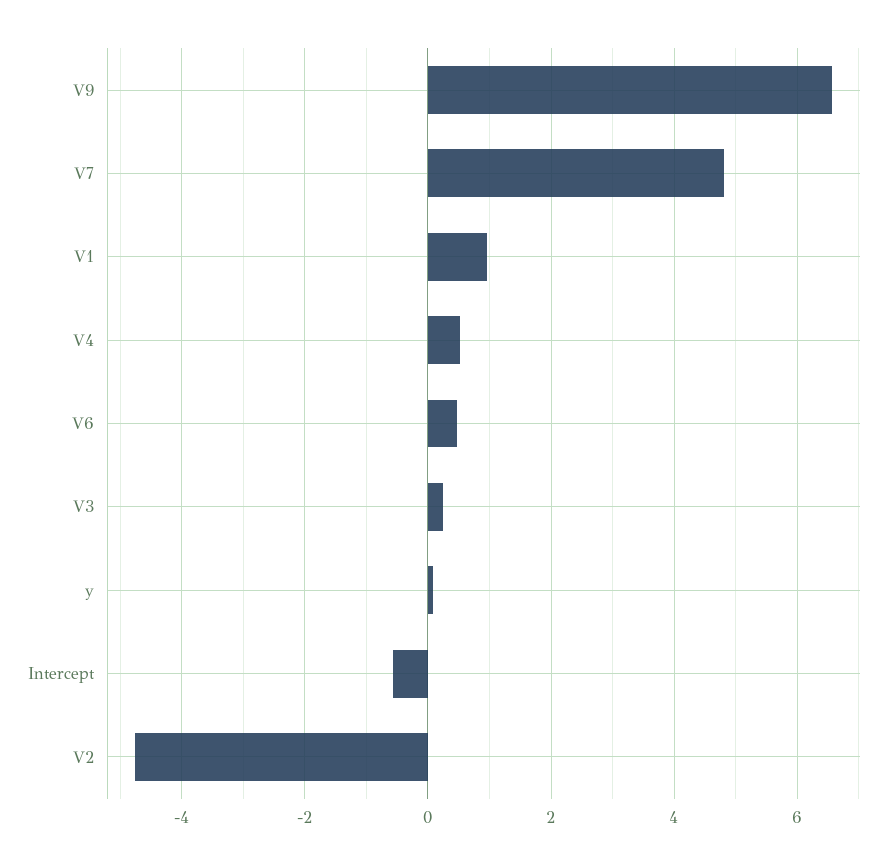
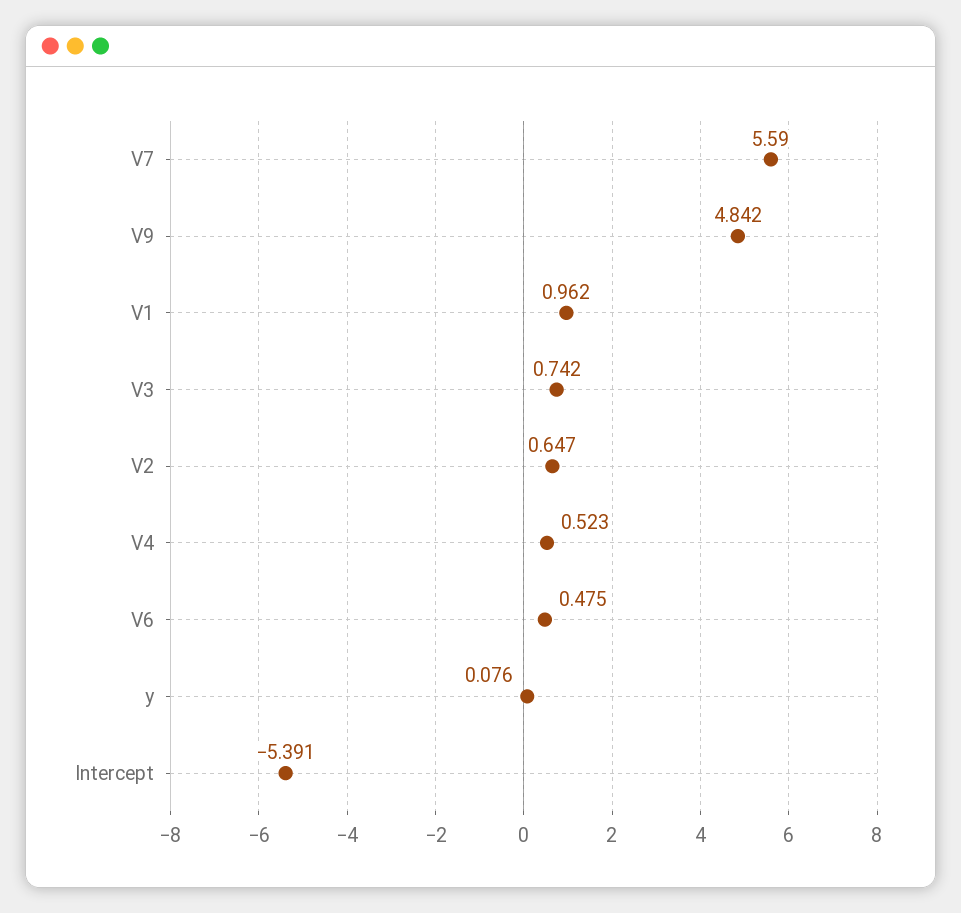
  {
-   "V9": 6.6,
+   "V9": 4.842,
-   "V7": 4.8,
+   "V7": 5.59,
    "V1": 0.962,
    "V4": 0.523,
    "V6": 0.475,
-   "V3": 0.2,
+   "V3": 0.742,
    "y": 0.076,
-   "Intercept": -0.6,
+   "Intercept": -5.391,
-   "V2": -4.8
+   "V2": 0.647
  }

